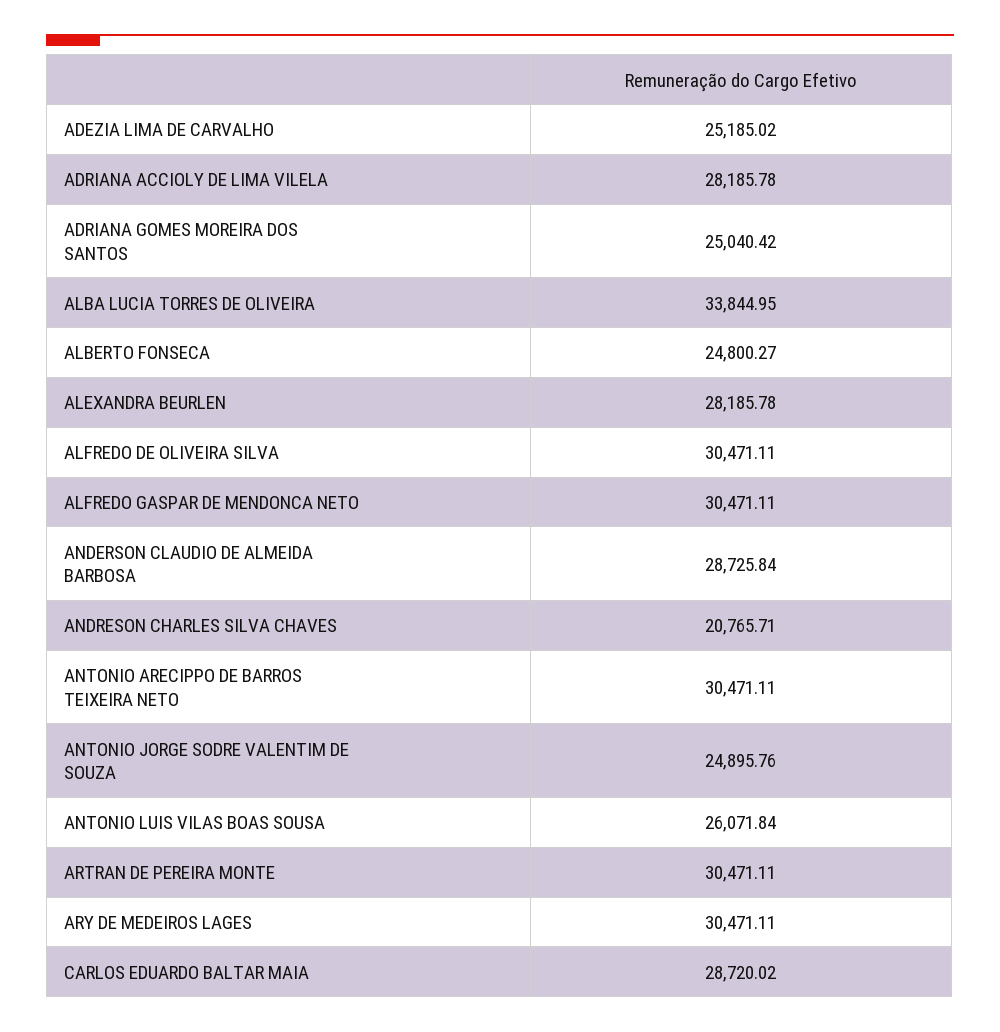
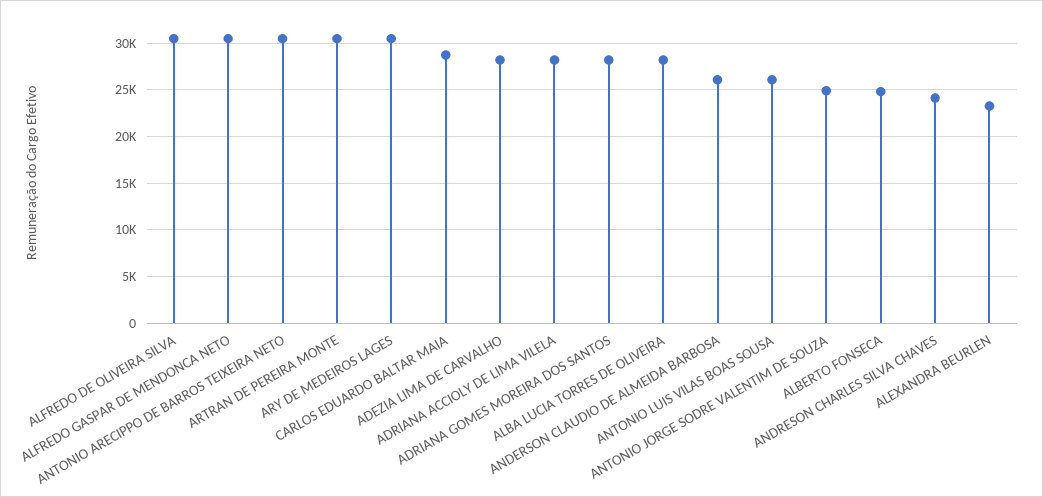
  {
-   "ADEZIA LIMA DE CARVALHO": 25185.02,
+   "ADEZIA LIMA DE CARVALHO": 28000,
    "ADRIANA ACCIOLY DE LIMA VILELA": 28185.78,
-   "ADRIANA GOMES MOREIRA DOS SANTOS": 25040.42,
+   "ADRIANA GOMES MOREIRA DOS SANTOS": 28000,
-   "ALBA LUCIA TORRES DE OLIVEIRA": 33844.95,
+   "ALBA LUCIA TORRES DE OLIVEIRA": 28000,
    "ALBERTO FONSECA": 24800.27,
-   "ALEXANDRA BEURLEN": 28185.78,
+   "ALEXANDRA BEURLEN": 23000,
    "ALFREDO DE OLIVEIRA SILVA": 30471.11,
    "ALFREDO GASPAR DE MENDONCA NETO": 30471.11,
-   "ANDERSON CLAUDIO DE ALMEIDA BARBOSA": 28725.84,
+   "ANDERSON CLAUDIO DE ALMEIDA BARBOSA": 26000,
-   "ANDRESON CHARLES SILVA CHAVES": 20765.71,
+   "ANDRESON CHARLES SILVA CHAVES": 24000,
    "ANTONIO ARECIPPO DE BARROS TEIXEIRA NETO": 30471.11,
    "ANTONIO JORGE SODRE VALENTIM DE SOUZA": 24895.76,
    "ANTONIO LUIS VILAS BOAS SOUSA": 26071.84,
    "ARTRAN DE PEREIRA MONTE": 30471.11,
    "ARY DE MEDEIROS LAGES": 30471.11,
    "CARLOS EDUARDO BALTAR MAIA": 28720.02
  }

